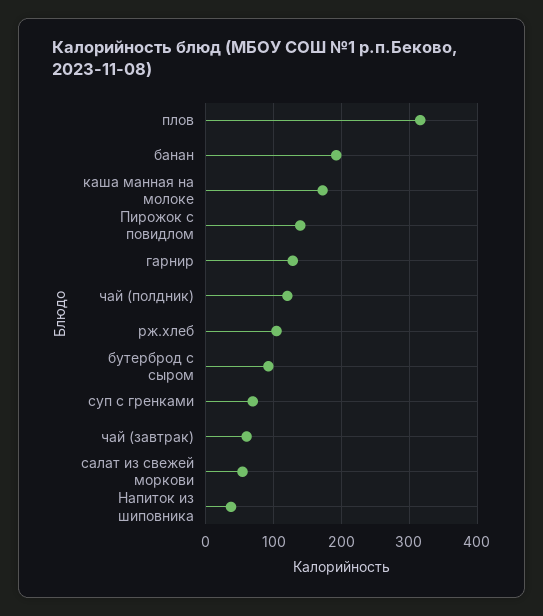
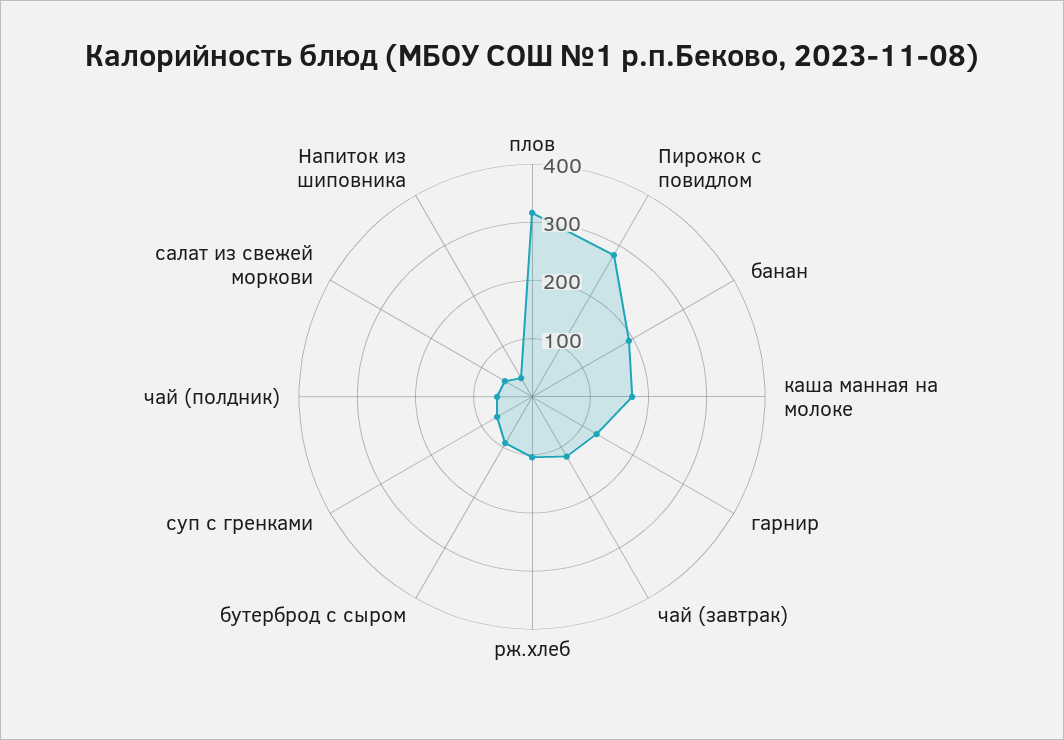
  {
    "плов": 320,
    "банан": 190,
    "каша манная на молоке": 170,
-   "Пирожок с повидлом": 140,
+   "Пирожок с повидлом": 280,
    "гарнир": 130,
-   "чай (полдник)": 120,
+   "чай (полдник)": 60,
    "рж.хлеб": 100,
    "бутерброд с сыром": 90,
    "суп с гренками": 70,
-   "чай (завтрак)": 60,
+   "чай (завтрак)": 120,
    "салат из свежей моркови": 50,
    "Напиток из шиповника": 40
  }

